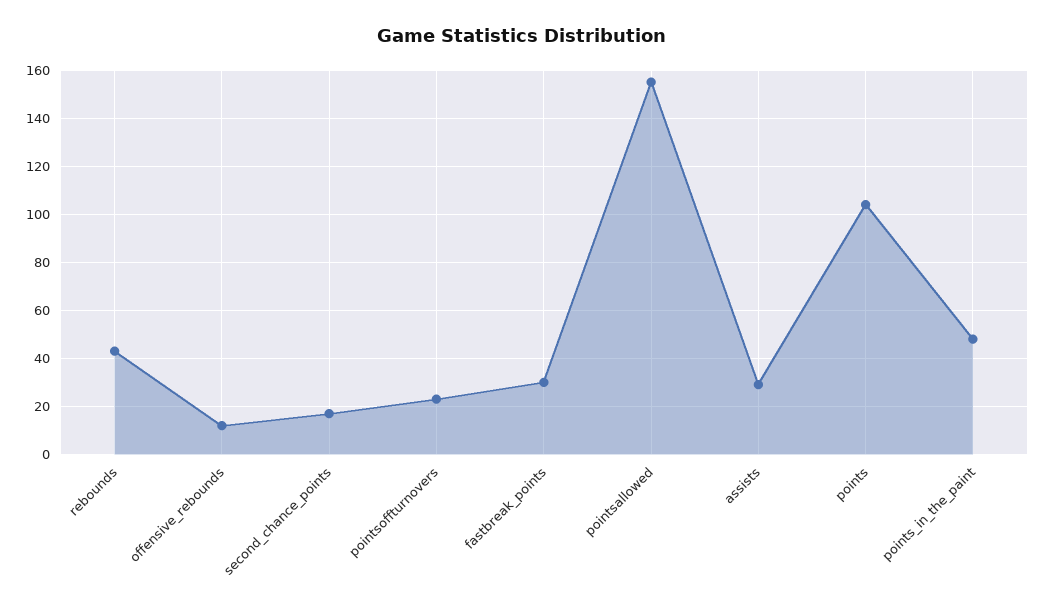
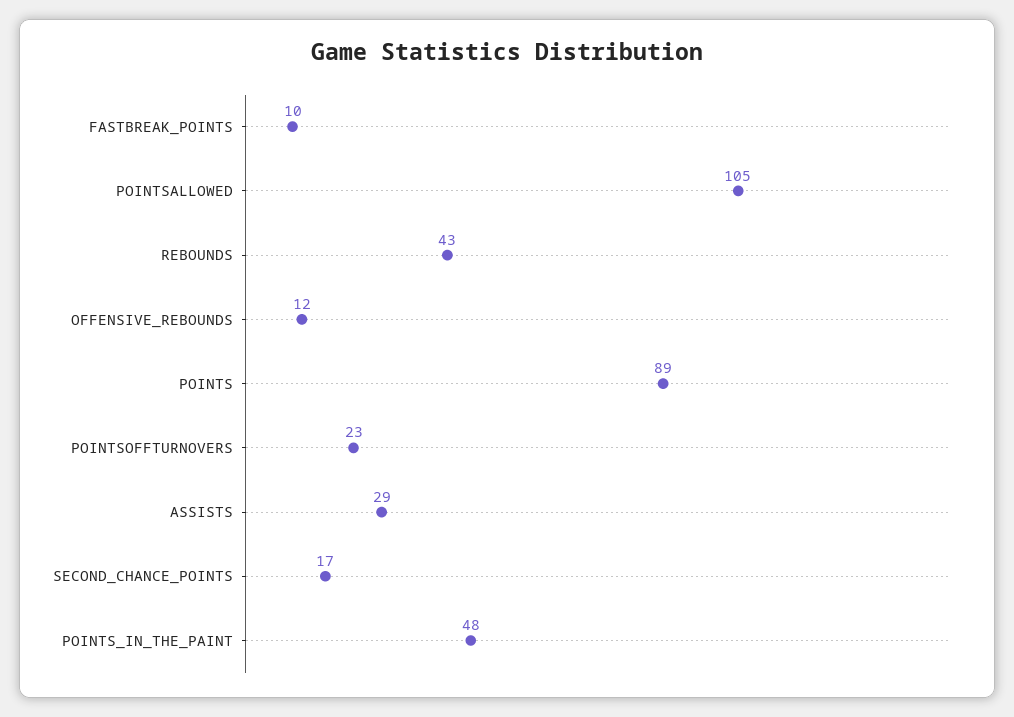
  {
    "rebounds": 43,
    "offensive_rebounds": 12,
    "second_chance_points": 17,
    "pointsoffturnovers": 23,
-   "fastbreak_points": 30,
+   "fastbreak_points": 10,
-   "pointsallowed": 155,
+   "pointsallowed": 105,
    "assists": 29,
-   "points": 105,
+   "points": 89,
    "points_in_the_paint": 48
  }

